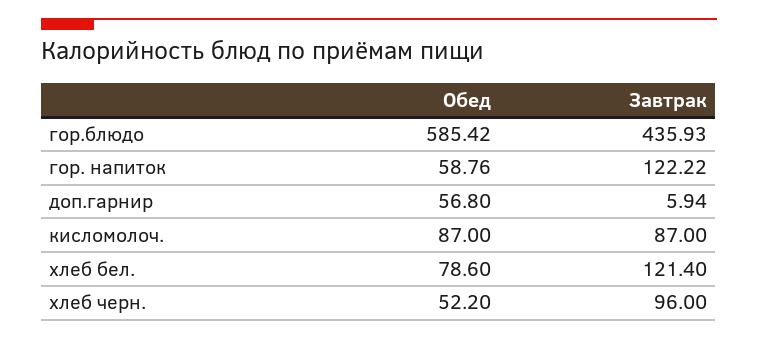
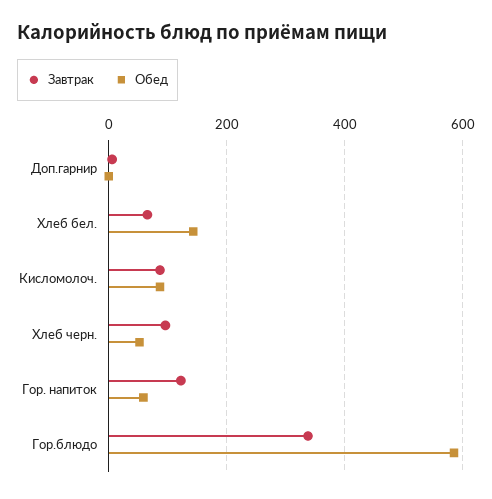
  {
    "Обед": {
      "гор.блюдо": 585.42,
      "гор. напиток": 58.76,
-     "доп.гарнир": 56.8,
+     "доп.гарнир": 0,
      "кисломолоч.": 87,
-     "хлеб бел.": 78.6,
+     "хлеб бел.": 140,
      "хлеб черн.": 52.2
    },
    "Завтрак": {
-     "гор.блюдо": 435.93,
+     "гор.блюдо": 340,
      "гор. напиток": 122.22,
      "доп.гарнир": 5.94,
      "кисломолоч.": 87,
-     "хлеб бел.": 121.4,
+     "хлеб бел.": 60,
      "хлеб черн.": 96
    }
  }

